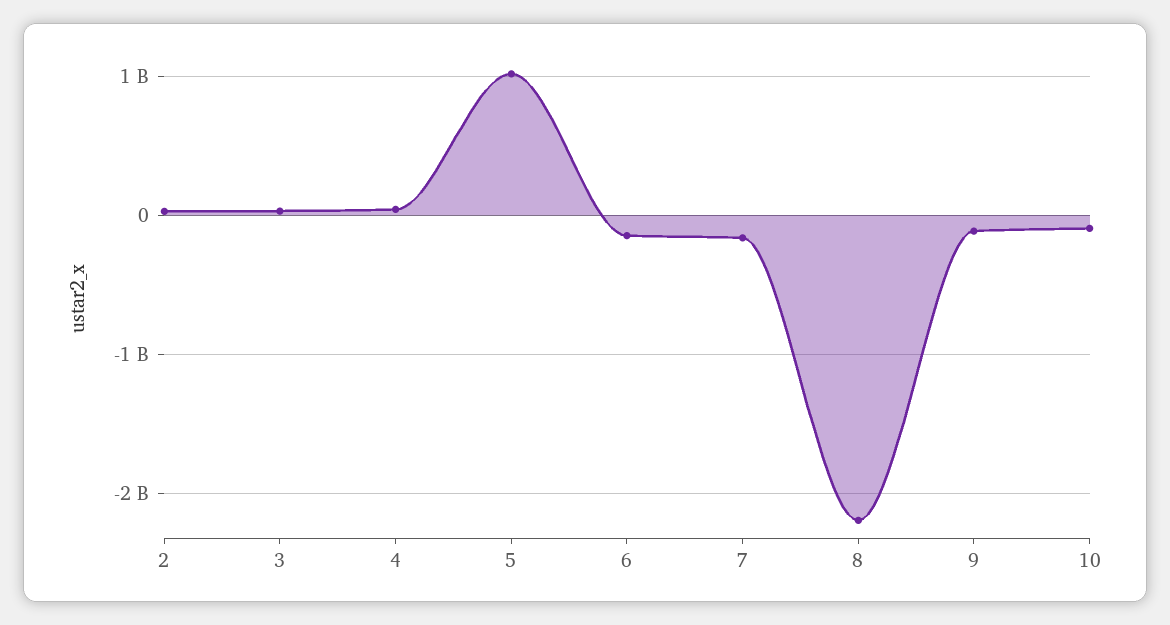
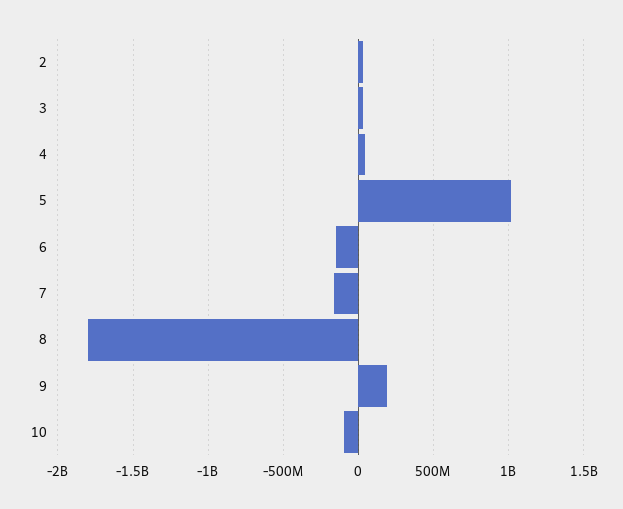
  {
    "2": 50000000,
    "3": 50000000,
    "4": 50000000,
    "5": 1000000000,
    "6": -150000000,
    "7": -150000000,
-   "8": -2200000000,
+   "8": -1800000000,
-   "9": -100000000,
+   "9": 200000000,
    "10": -100000000
  }

